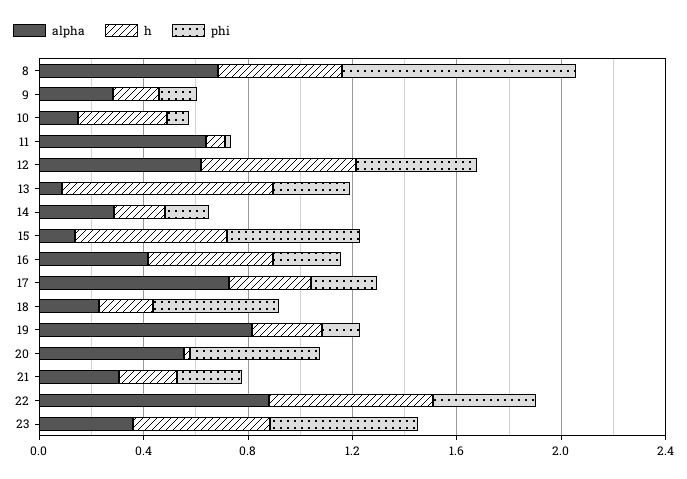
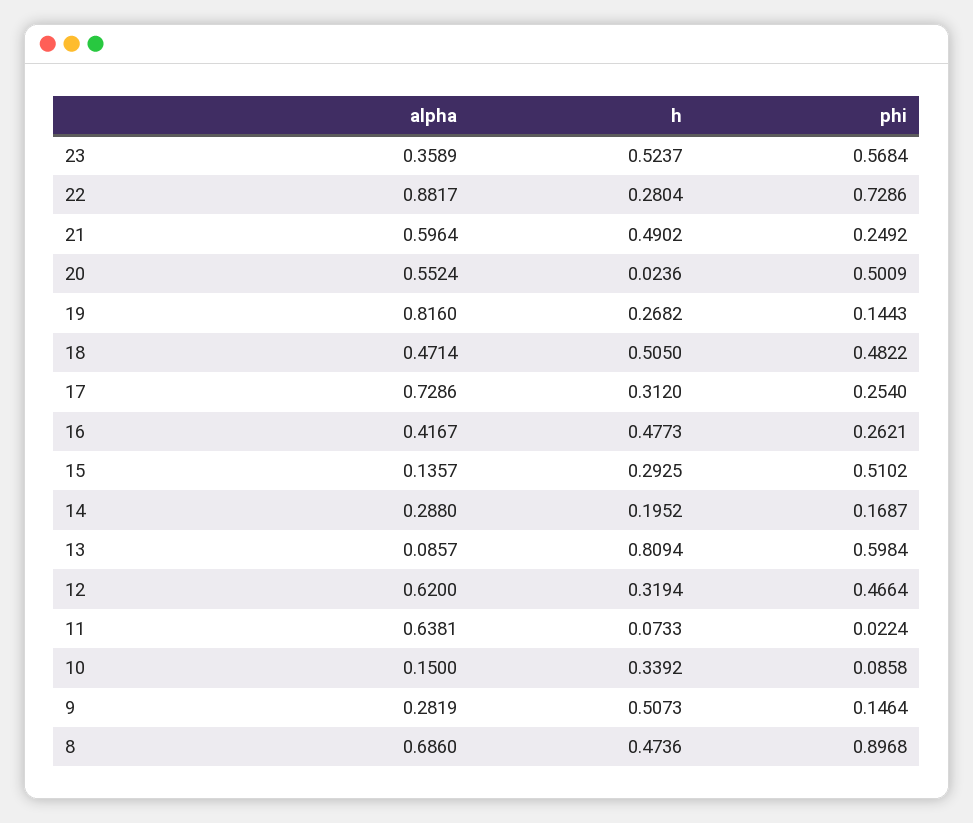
  {
    "alpha": {
      "8": 0.686,
      "9": 0.2819,
      "10": 0.15,
      "11": 0.6381,
      "12": 0.62,
      "13": 0.0857,
      "14": 0.288,
      "15": 0.1357,
      "16": 0.4167,
      "17": 0.7286,
-     "18": 0.2,
+     "18": 0.4714,
      "19": 0.816,
      "20": 0.5524,
-     "21": 0.3,
+     "21": 0.5964,
      "22": 0.8817,
      "23": 0.3589
    },
    "h": {
      "8": 0.4736,
-     "9": 0.2,
+     "9": 0.5073,
      "10": 0.3392,
      "11": 0.0733,
-     "12": 0.6,
+     "12": 0.3194,
      "13": 0.8094,
      "14": 0.1952,
-     "15": 0.6,
+     "15": 0.2925,
      "16": 0.4773,
      "17": 0.312,
-     "18": 0.2,
+     "18": 0.505,
      "19": 0.2682,
      "20": 0.0236,
-     "21": 0.2,
+     "21": 0.4902,
-     "22": 0.6,
+     "22": 0.2804,
      "23": 0.5237
    },
    "phi": {
      "8": 0.8968,
      "9": 0.1464,
      "10": 0.0858,
      "11": 0.0224,
      "12": 0.4664,
-     "13": 0.3,
+     "13": 0.5984,
      "14": 0.1687,
      "15": 0.5102,
      "16": 0.2621,
      "17": 0.254,
      "18": 0.4822,
      "19": 0.1443,
      "20": 0.5009,
      "21": 0.2492,
-     "22": 0.4,
+     "22": 0.7286,
      "23": 0.5684
    }
  }

